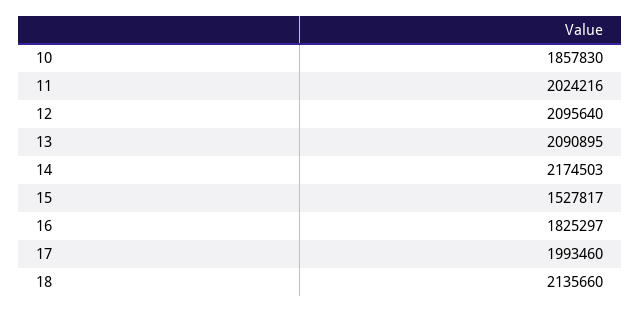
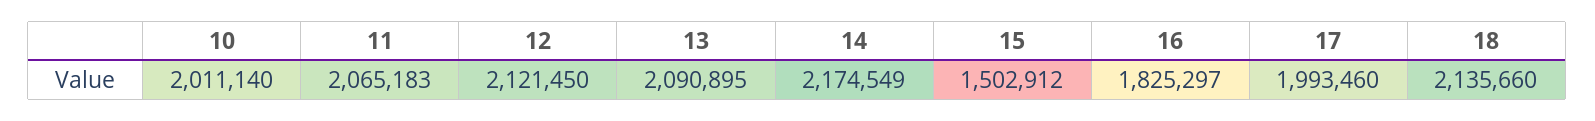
  {
-   "10": 1857830,
+   "10": 2011140,
-   "11": 2024216,
+   "11": 2065183,
-   "12": 2095640,
+   "12": 2121450,
    "13": 2090895,
-   "14": 2174503,
+   "14": 2174549,
-   "15": 1527817,
+   "15": 1502912,
    "16": 1825297,
    "17": 1993460,
    "18": 2135660
  }

